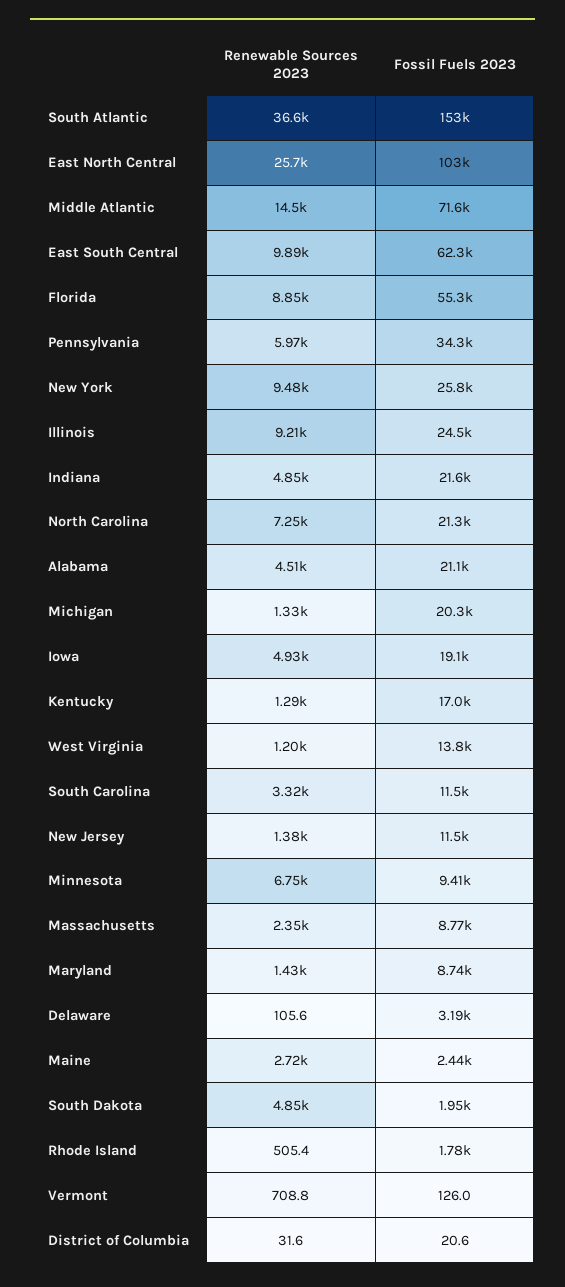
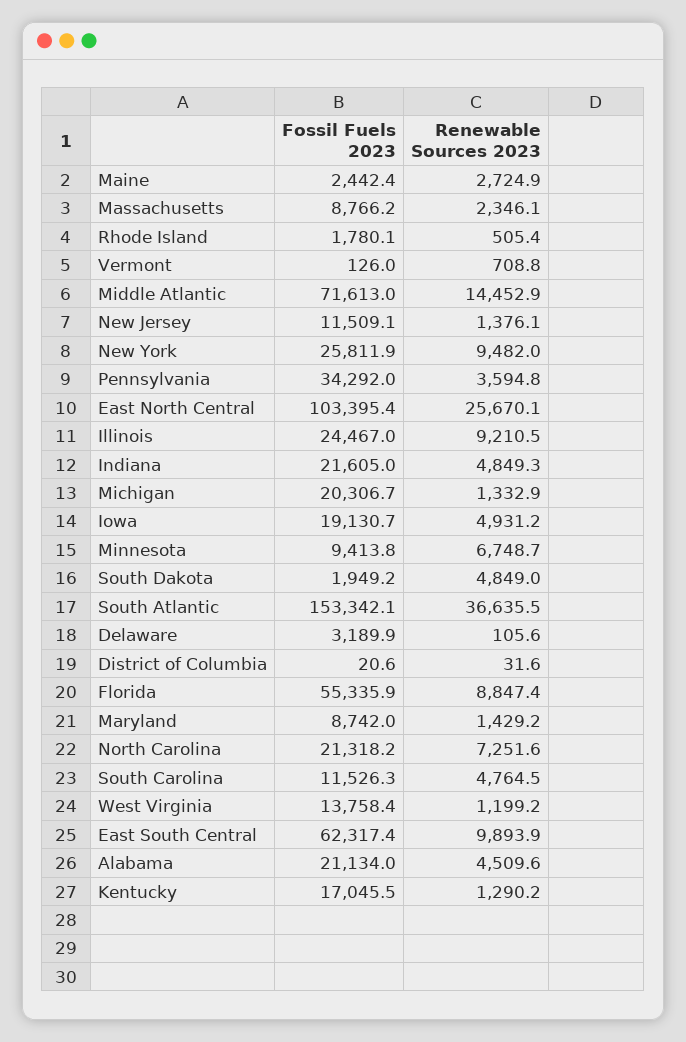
  {
    "Renewable Sources 2023": {
      "South Atlantic": 36635.5,
      "East North Central": 25670.1,
      "Middle Atlantic": 14452.9,
      "East South Central": 9893.9,
      "Florida": 8847.4,
-     "Pennsylvania": 5970,
+     "Pennsylvania": 3594.8,
      "New York": 9482,
      "Illinois": 9210.5,
      "Indiana": 4849.3,
      "North Carolina": 7251.6,
      "Alabama": 4509.6,
      "Michigan": 1332.9,
      "Iowa": 4931.2,
      "Kentucky": 1290.2,
      "West Virginia": 1199.2,
-     "South Carolina": 3320,
+     "South Carolina": 4764.5,
      "New Jersey": 1376.1,
      "Minnesota": 6748.7,
      "Massachusetts": 2346.1,
      "Maryland": 1429.2,
      "Delaware": 105.6,
      "Maine": 2724.9,
      "South Dakota": 4849,
      "Rhode Island": 505.4,
      "Vermont": 708.8,
      "District of Columbia": 31.6
    },
    "Fossil Fuels 2023": {
      "South Atlantic": 153342.1,
      "East North Central": 103395.4,
      "Middle Atlantic": 71613,
      "East South Central": 62317.4,
      "Florida": 55335.9,
      "Pennsylvania": 34292,
      "New York": 25811.9,
      "Illinois": 24467,
      "Indiana": 21605,
      "North Carolina": 21318.2,
      "Alabama": 21134,
      "Michigan": 20306.7,
      "Iowa": 19130.7,
      "Kentucky": 17045.5,
      "West Virginia": 13758.4,
      "South Carolina": 11526.3,
      "New Jersey": 11509.1,
      "Minnesota": 9413.8,
      "Massachusetts": 8766.2,
      "Maryland": 8742,
      "Delaware": 3189.9,
      "Maine": 2442.4,
      "South Dakota": 1949.2,
      "Rhode Island": 1780.1,
      "Vermont": 126,
      "District of Columbia": 20.6
    }
  }

